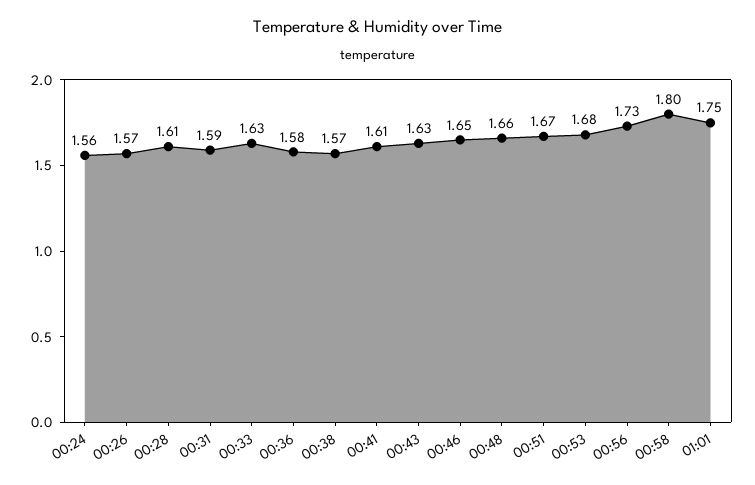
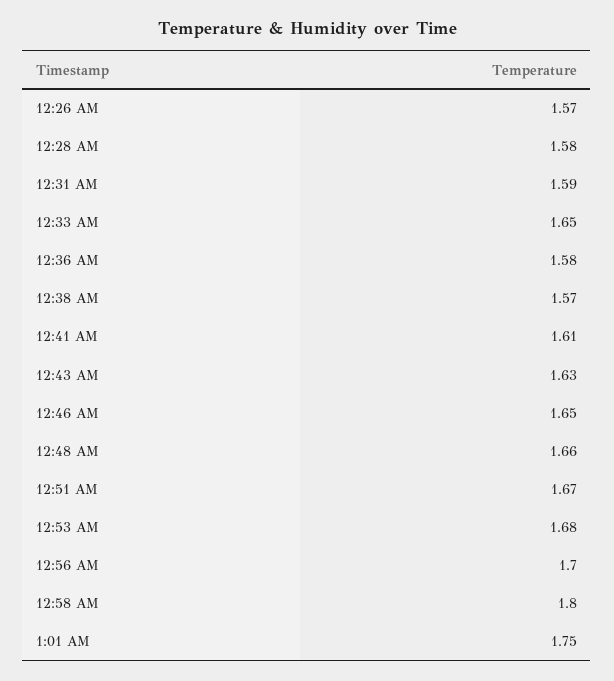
  {
-   "00:24": 1.56,
    "00:26": 1.57,
-   "00:28": 1.61,
+   "00:28": 1.58,
    "00:31": 1.59,
-   "00:33": 1.63,
+   "00:33": 1.65,
    "00:36": 1.58,
    "00:38": 1.57,
    "00:41": 1.61,
    "00:43": 1.63,
    "00:46": 1.65,
    "00:48": 1.66,
    "00:51": 1.67,
    "00:53": 1.68,
-   "00:56": 1.73,
+   "00:56": 1.7,
    "00:58": 1.8,
    "01:01": 1.75
  }

